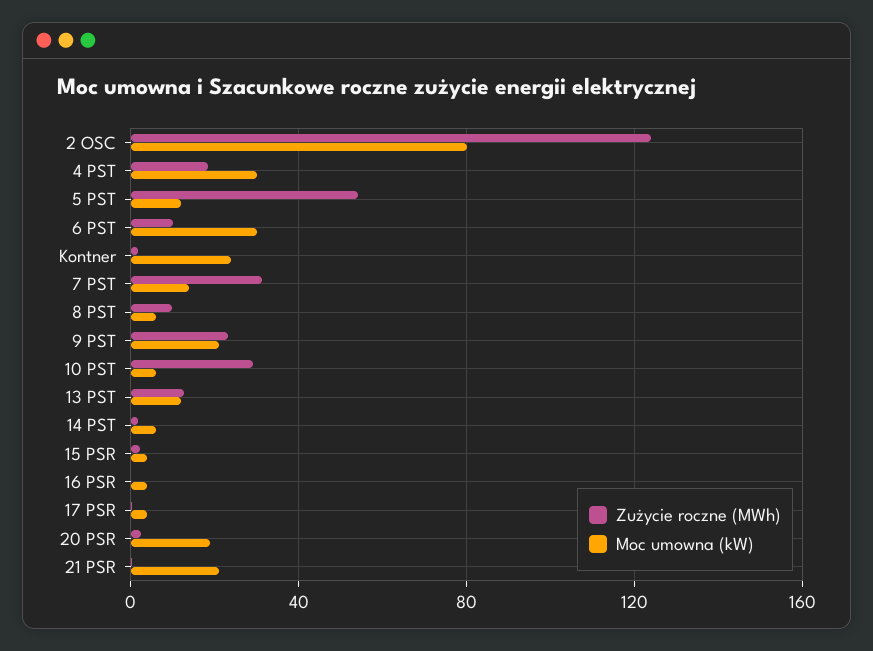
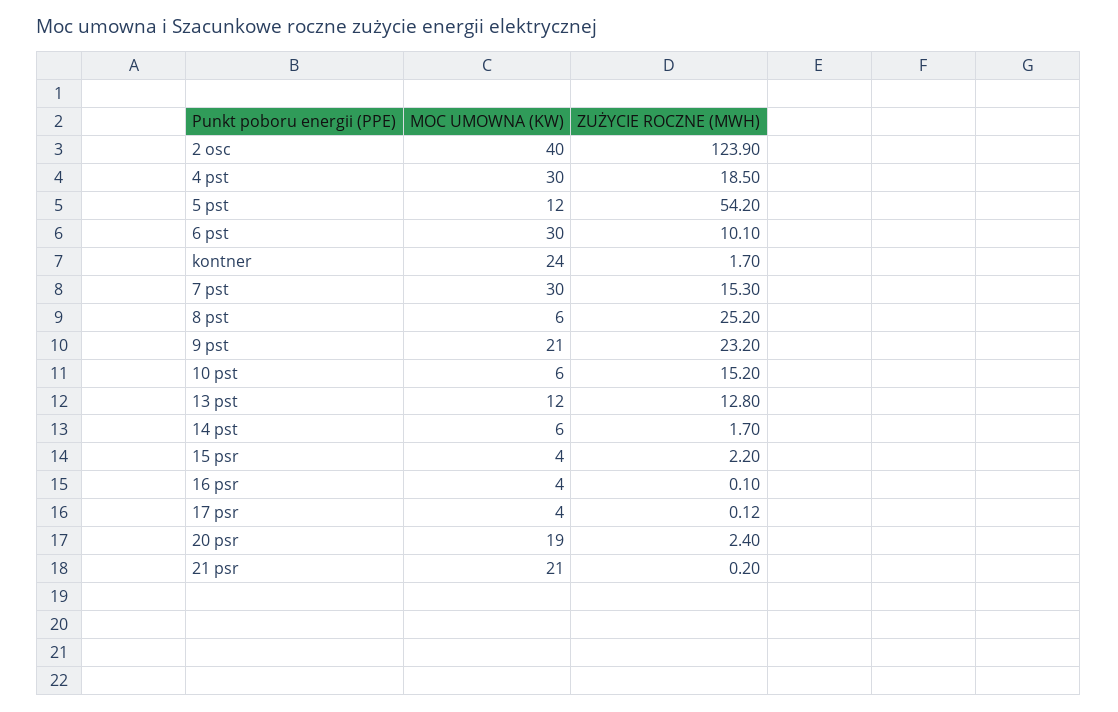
  {
    "Zużycie roczne (MWh)": {
      "2 OSC": 123.9,
      "4 PST": 18.5,
      "5 PST": 54.2,
      "6 PST": 10.1,
      "Kontner": 1.7,
-     "7 PST": 30,
+     "7 PST": 15.3,
-     "8 PST": 10,
+     "8 PST": 25.2,
      "9 PST": 23.2,
-     "10 PST": 30,
+     "10 PST": 15.2,
      "13 PST": 12.8,
      "14 PST": 1.7,
      "15 PSR": 2.2,
      "16 PSR": 0.1,
      "17 PSR": 0.12,
      "20 PSR": 2.4,
      "21 PSR": 0.2
    },
    "Moc umowna (kW)": {
-     "2 OSC": 80,
+     "2 OSC": 40,
      "4 PST": 30,
      "5 PST": 12,
      "6 PST": 30,
      "Kontner": 24,
-     "7 PST": 15,
+     "7 PST": 30,
      "8 PST": 6,
      "9 PST": 21,
      "10 PST": 6,
      "13 PST": 12,
      "14 PST": 6,
      "15 PSR": 4,
      "16 PSR": 4,
      "17 PSR": 4,
      "20 PSR": 19,
      "21 PSR": 21
    }
  }

